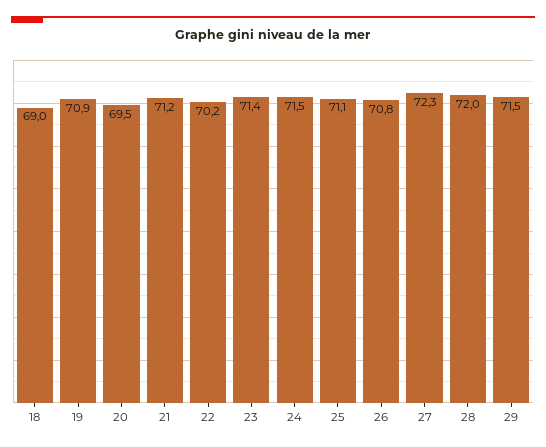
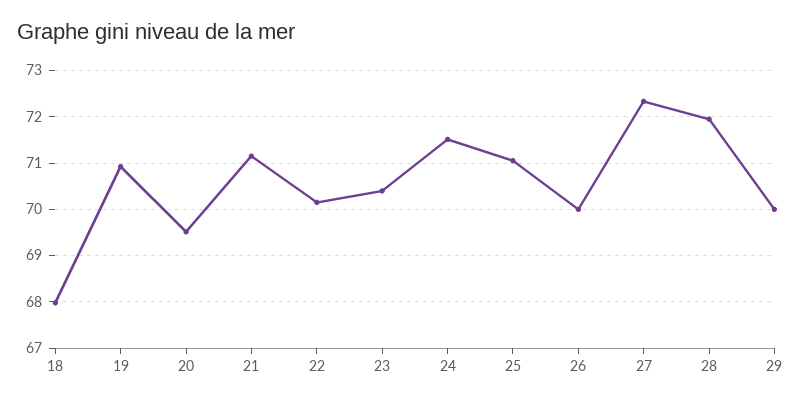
  {
-   "18": 69,
+   "18": 68,
    "19": 70.9,
    "20": 69.5,
    "21": 71.2,
    "22": 70.2,
-   "23": 71.4,
+   "23": 70.4,
    "24": 71.5,
    "25": 71.1,
-   "26": 70.8,
+   "26": 70,
    "27": 72.3,
    "28": 72,
-   "29": 71.5
+   "29": 70
  }

